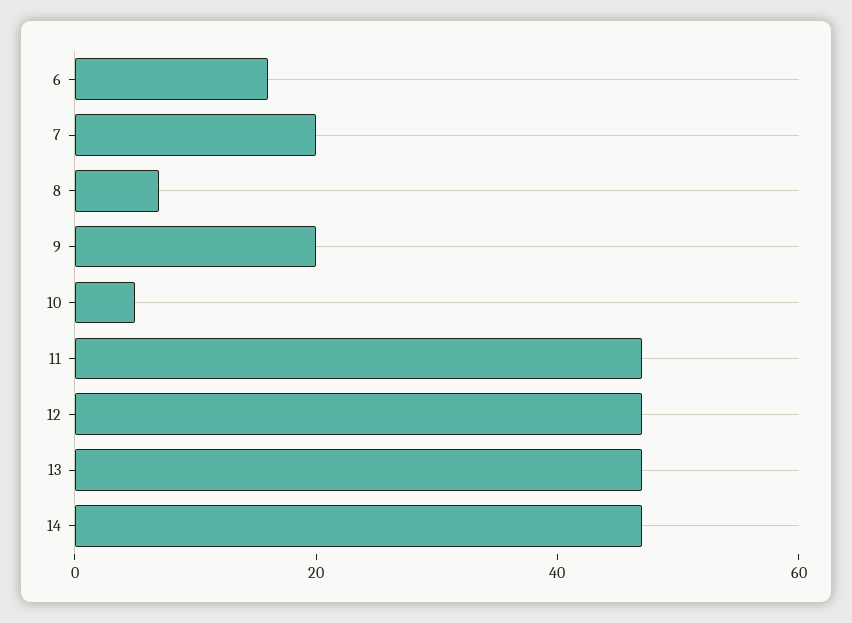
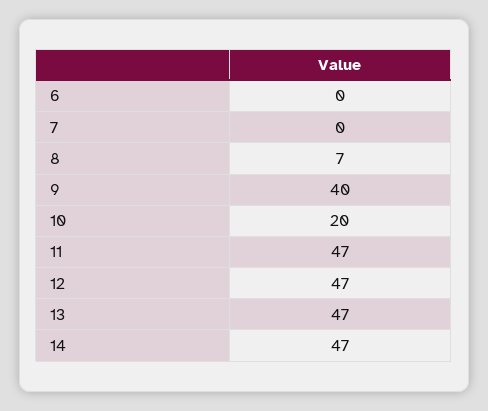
  {
-   "6": 15,
+   "6": 0,
-   "7": 20,
+   "7": 0,
    "8": 7,
-   "9": 20,
+   "9": 40,
-   "10": 5,
+   "10": 20,
    "11": 47,
    "12": 47,
    "13": 47,
    "14": 47
  }

